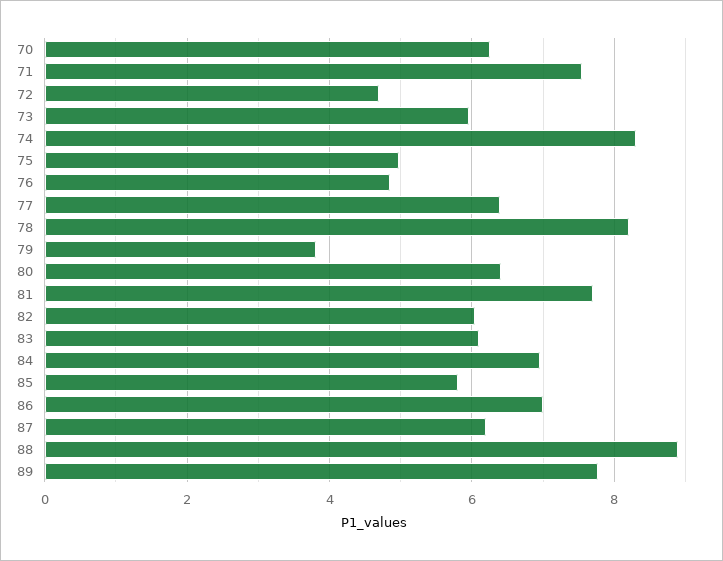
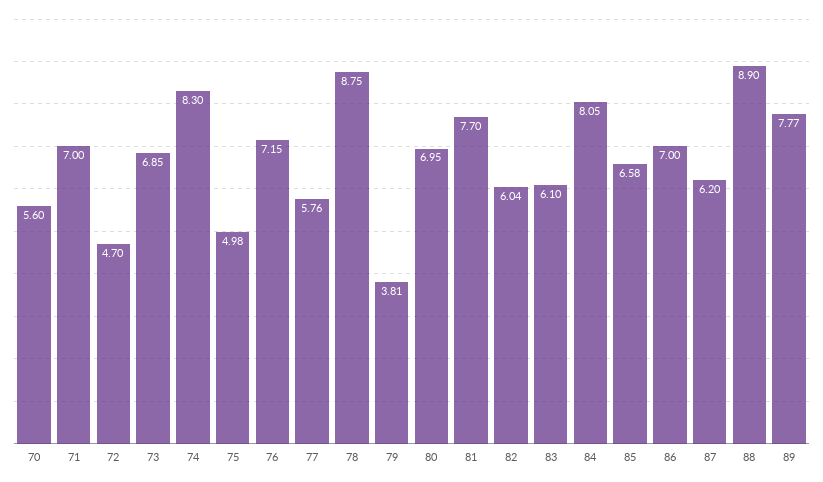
  {
-   "70": 6.2,
+   "70": 5.6,
-   "71": 7.6,
+   "71": 7,
    "72": 4.7,
-   "73": 6,
+   "73": 6.85,
    "74": 8.3,
    "75": 4.98,
-   "76": 4.8,
+   "76": 7.15,
-   "77": 6.4,
+   "77": 5.76,
-   "78": 8.2,
+   "78": 8.75,
    "79": 3.81,
-   "80": 6.4,
+   "80": 6.95,
    "81": 7.7,
    "82": 6.04,
    "83": 6.1,
-   "84": 7,
+   "84": 8.05,
-   "85": 5.8,
+   "85": 6.58,
    "86": 7,
    "87": 6.2,
    "88": 8.9,
    "89": 7.77
  }

